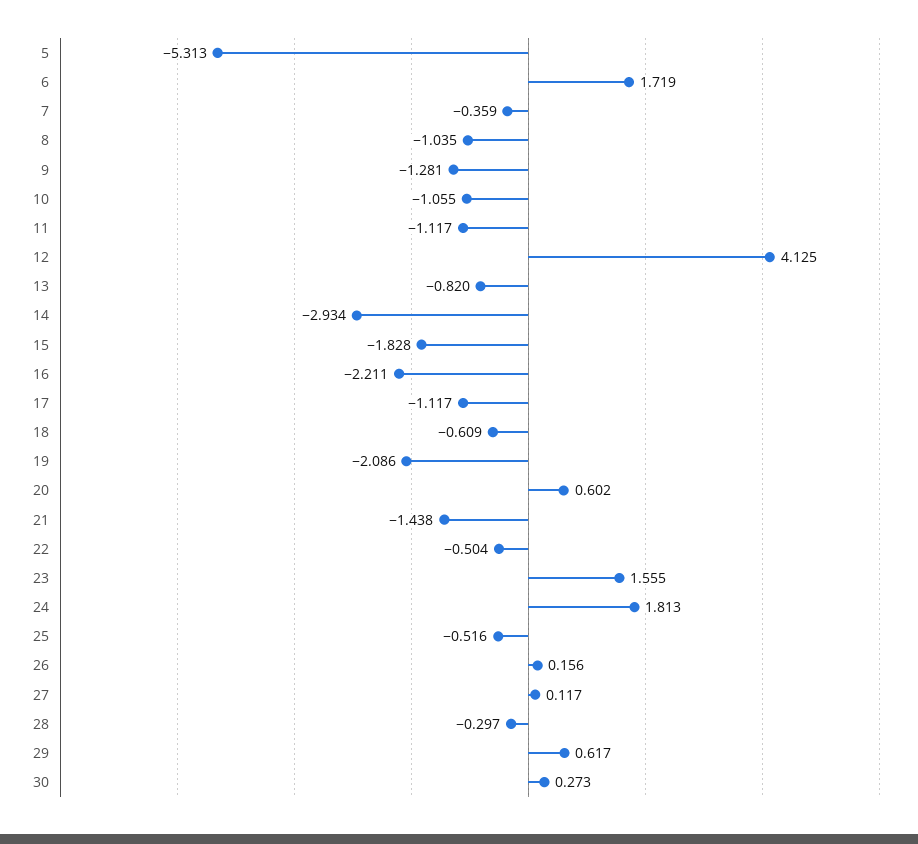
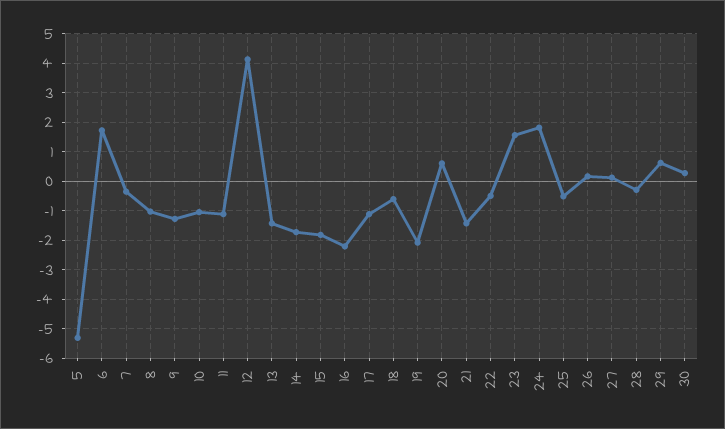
  {
    "5": -5.313,
    "6": 1.719,
    "7": -0.359,
    "8": -1.035,
    "9": -1.281,
    "10": -1.055,
    "11": -1.117,
    "12": 4.125,
-   "13": -0.82,
+   "13": -1.5,
-   "14": -2.934,
+   "14": -1.75,
    "15": -1.828,
    "16": -2.211,
    "17": -1.117,
    "18": -0.609,
    "19": -2.086,
    "20": 0.602,
    "21": -1.438,
    "22": -0.504,
    "23": 1.555,
    "24": 1.813,
    "25": -0.516,
    "26": 0.156,
    "27": 0.117,
    "28": -0.297,
    "29": 0.617,
    "30": 0.273
  }

